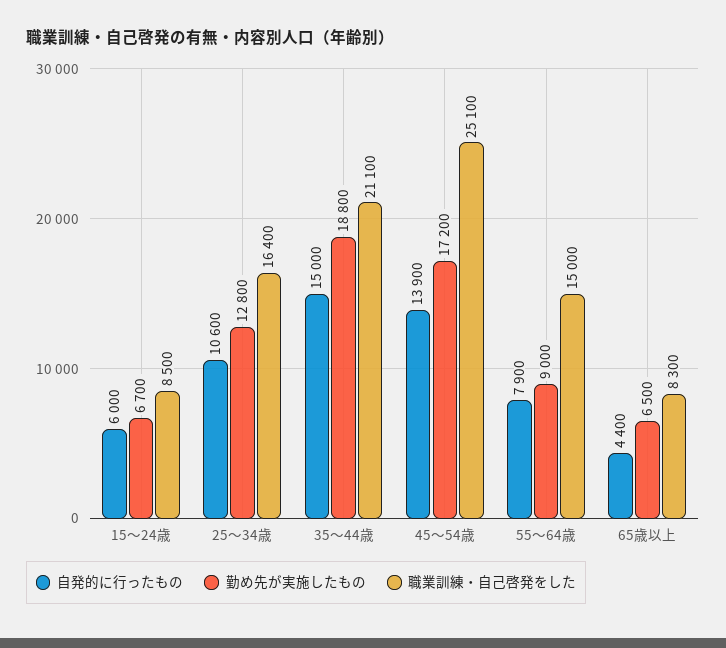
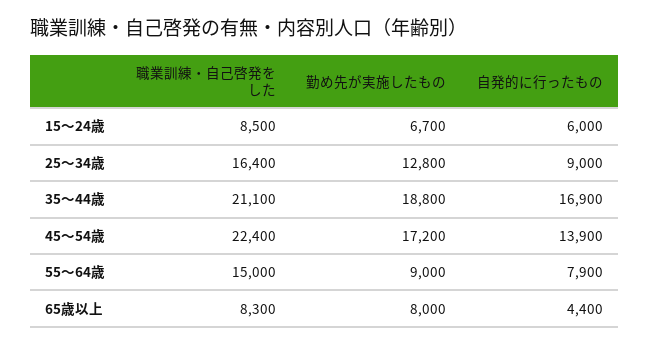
  {
    "自発的に行ったもの": {
      "15～24歳": 6000,
-     "25～34歳": 10600,
+     "25～34歳": 9000,
-     "35～44歳": 15000,
+     "35～44歳": 16900,
      "45～54歳": 13900,
      "55～64歳": 7900,
      "65歳以上": 4400
    },
    "勤め先が実施したもの": {
      "15～24歳": 6700,
      "25～34歳": 12800,
      "35～44歳": 18800,
      "45～54歳": 17200,
      "55～64歳": 9000,
-     "65歳以上": 6500
+     "65歳以上": 8000
    },
    "職業訓練・自己啓発をした": {
      "15～24歳": 8500,
      "25～34歳": 16400,
      "35～44歳": 21100,
-     "45～54歳": 25100,
+     "45～54歳": 22400,
      "55～64歳": 15000,
      "65歳以上": 8300
    }
  }

